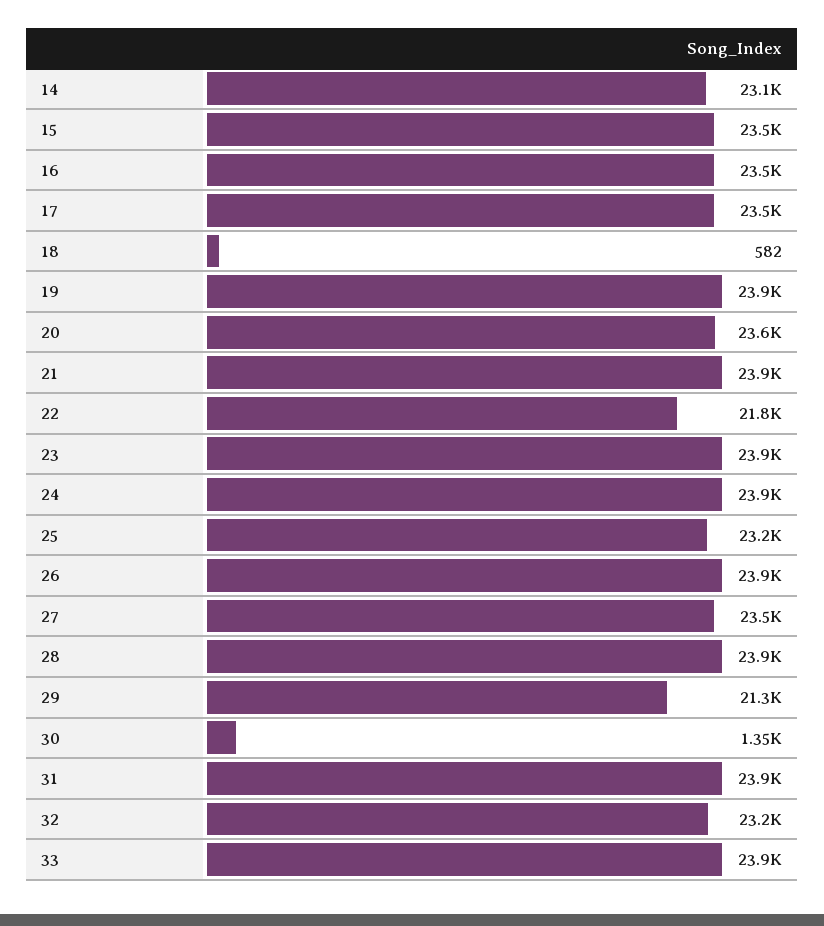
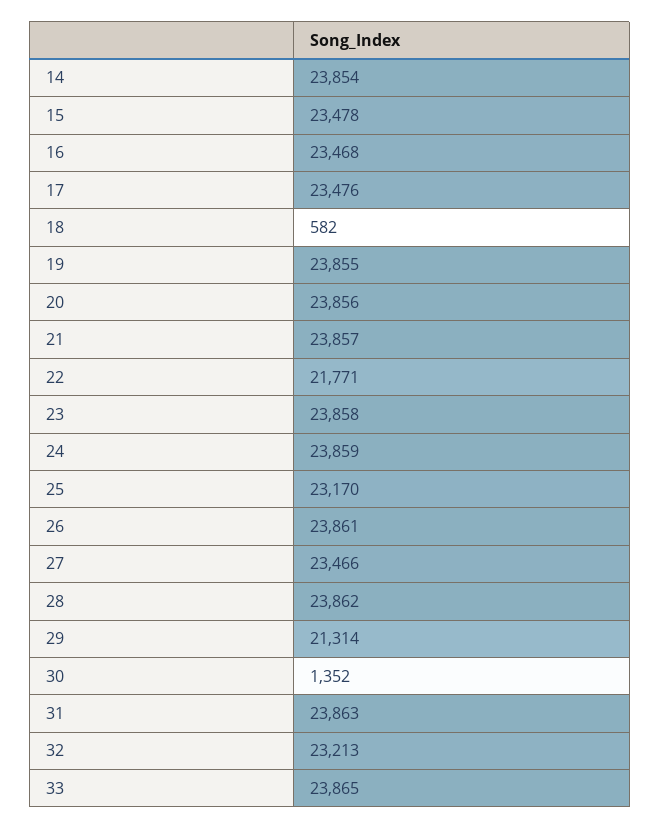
  {
-   "14": 23100,
+   "14": 23854,
    "15": 23478,
    "16": 23468,
    "17": 23476,
    "18": 582,
    "19": 23855,
-   "20": 23600,
+   "20": 23856,
    "21": 23857,
    "22": 21771,
    "23": 23858,
    "24": 23859,
    "25": 23170,
    "26": 23861,
    "27": 23466,
    "28": 23862,
    "29": 21314,
    "30": 1352,
    "31": 23863,
    "32": 23213,
    "33": 23865
  }

